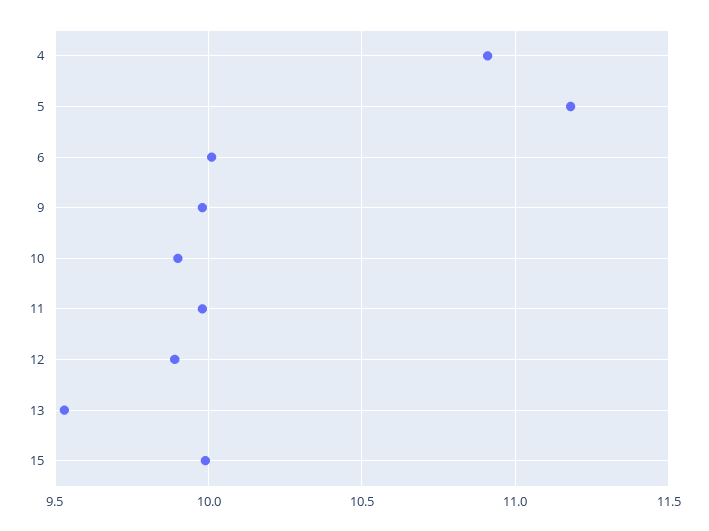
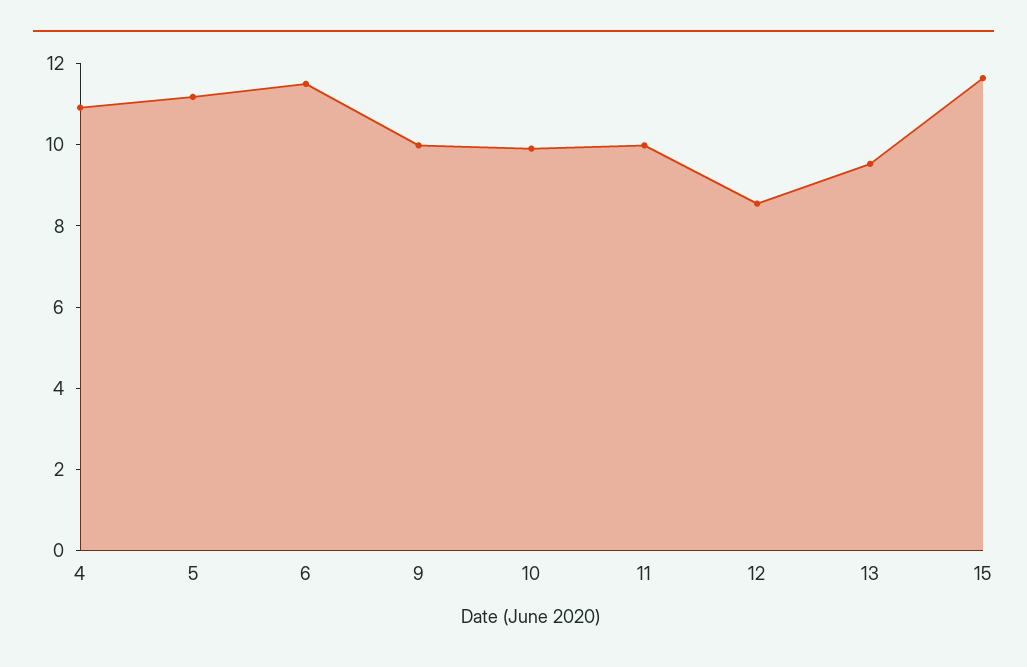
  {
    "4": 10.9,
    "5": 11.2,
-   "6": 10,
+   "6": 11.5,
    "9": 10,
    "10": 9.9,
    "11": 10,
-   "12": 9.9,
+   "12": 8.5,
    "13": 9.55,
-   "15": 10
+   "15": 11.5
  }

